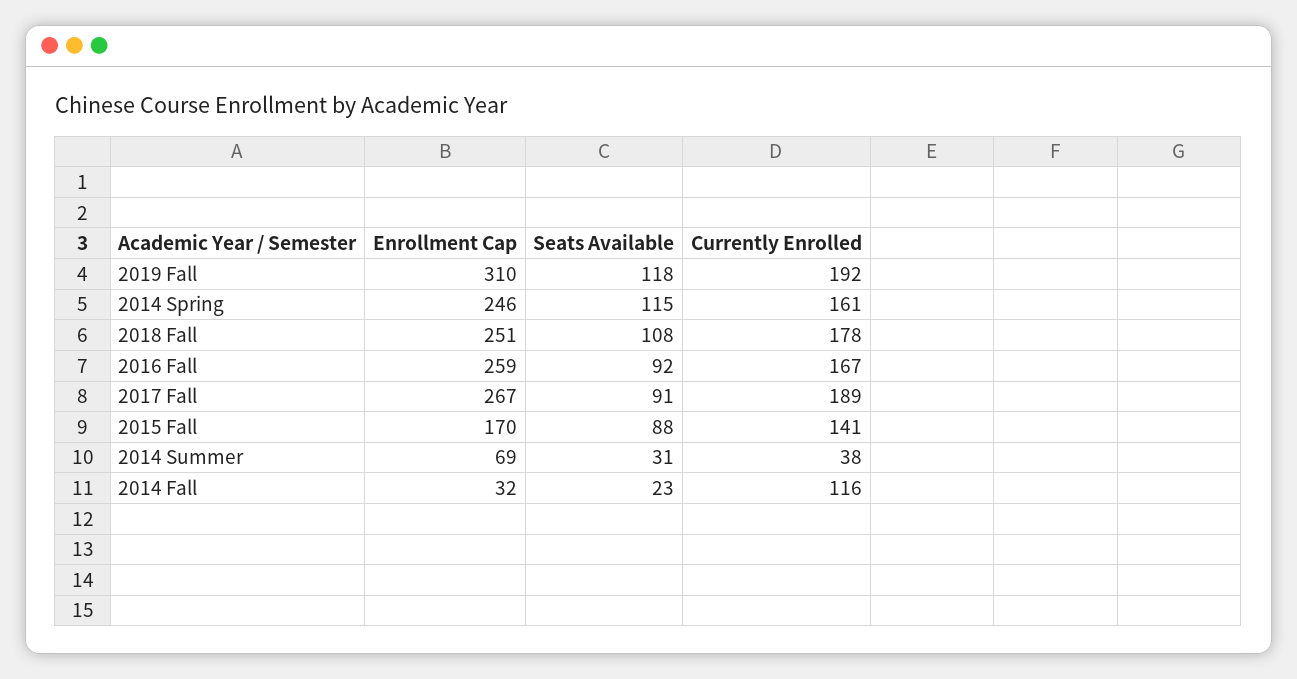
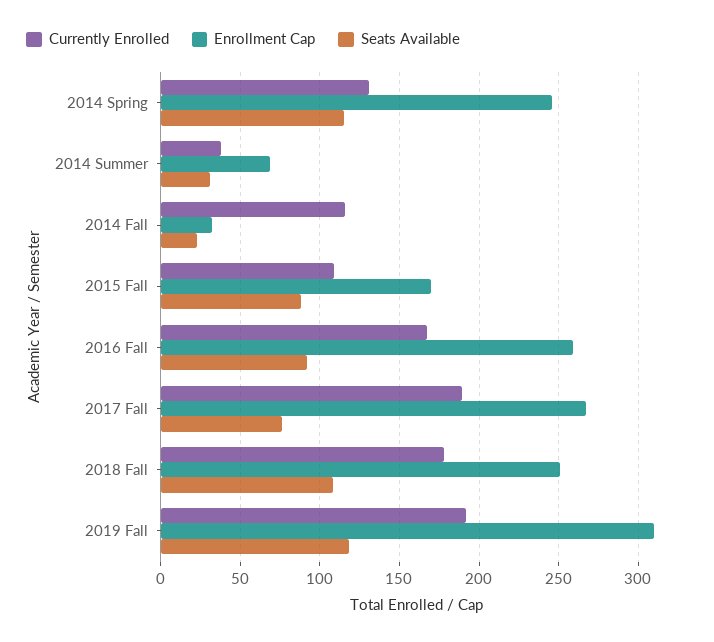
  {
    "Enrollment Cap": {
      "2019 Fall": 310,
      "2014 Spring": 246,
      "2018 Fall": 251,
      "2016 Fall": 259,
      "2017 Fall": 267,
      "2015 Fall": 170,
      "2014 Summer": 69,
      "2014 Fall": 32
    },
    "Seats Available": {
      "2019 Fall": 118,
      "2014 Spring": 115,
      "2018 Fall": 108,
      "2016 Fall": 92,
-     "2017 Fall": 91,
+     "2017 Fall": 75,
      "2015 Fall": 88,
      "2014 Summer": 31,
      "2014 Fall": 23
    },
    "Currently Enrolled": {
      "2019 Fall": 192,
-     "2014 Spring": 161,
+     "2014 Spring": 130,
      "2018 Fall": 178,
      "2016 Fall": 167,
      "2017 Fall": 189,
-     "2015 Fall": 141,
+     "2015 Fall": 110,
      "2014 Summer": 38,
      "2014 Fall": 116
    }
  }

